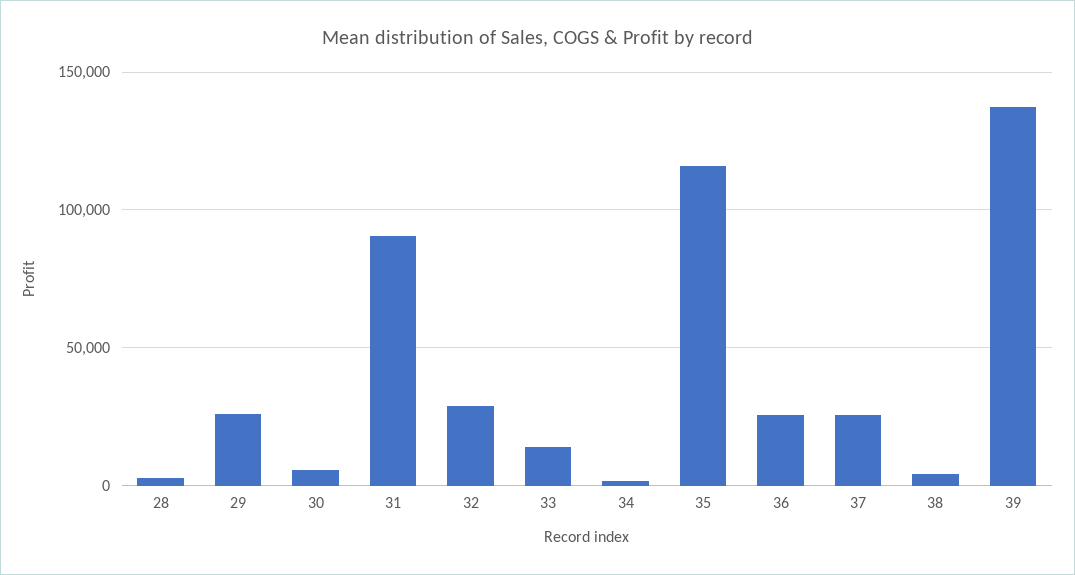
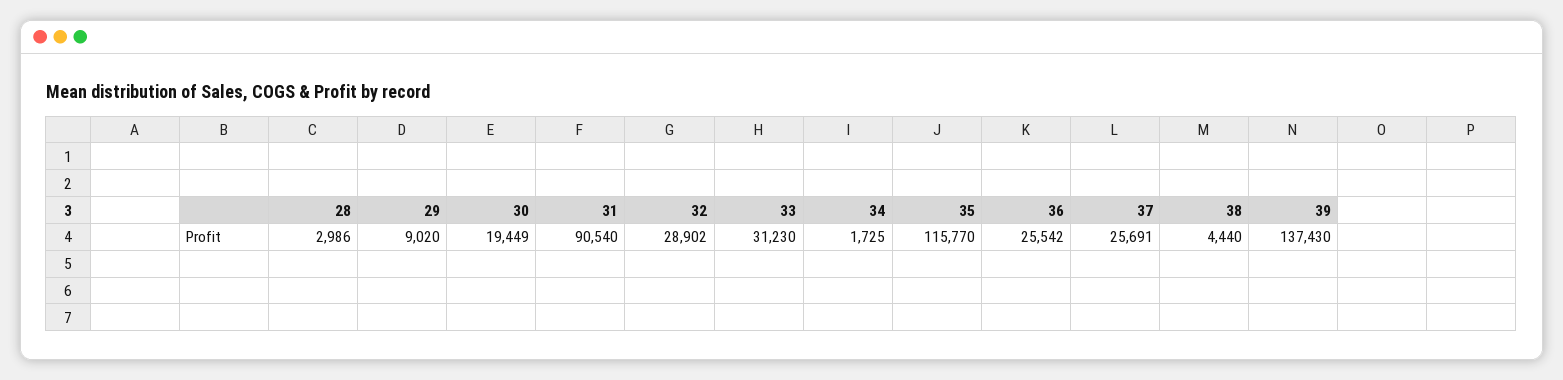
  {
    "28": 2986,
-   "29": 25000,
+   "29": 9020,
-   "30": 5000,
+   "30": 19449,
    "31": 90540,
    "32": 28902,
-   "33": 15000,
+   "33": 31230,
    "34": 1725,
    "35": 115770,
    "36": 25542,
    "37": 25691,
    "38": 4440,
    "39": 137430
  }

